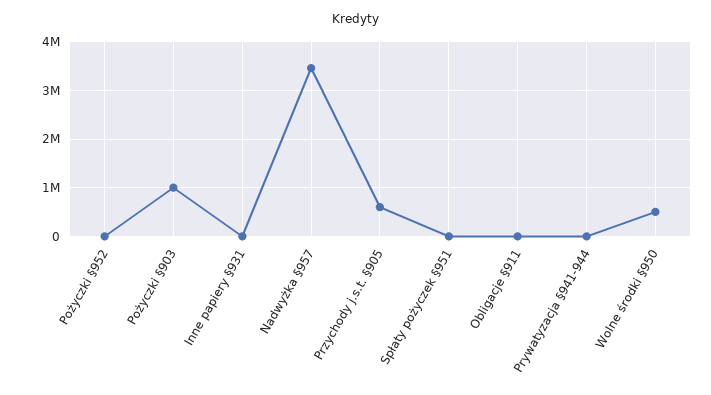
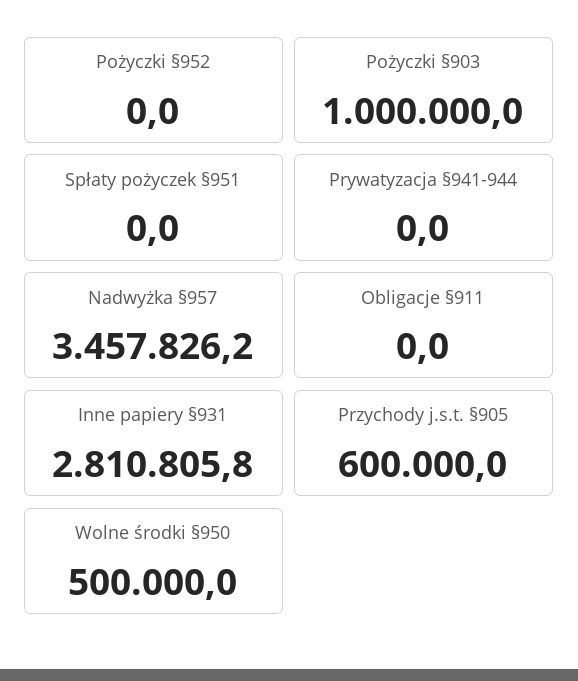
  {
    "Pożyczki §952": 0,
    "Pożyczki §903": 1000000,
-   "Inne papiery §931": 0,
+   "Inne papiery §931": 2810805.8,
    "Nadwyżka §957": 3457826.2,
    "Przychody j.s.t. §905": 600000,
    "Spłaty pożyczek §951": 0,
    "Obligacje §911": 0,
    "Prywatyzacja §941-944": 0,
    "Wolne środki §950": 500000
  }

